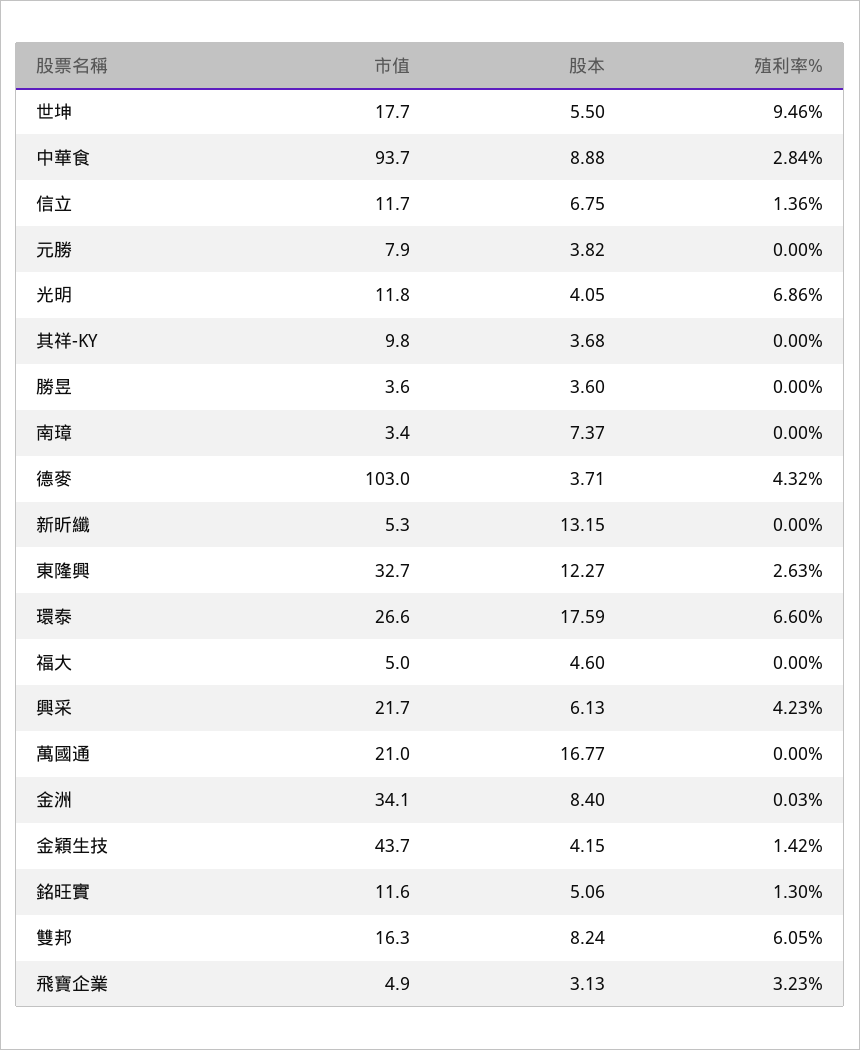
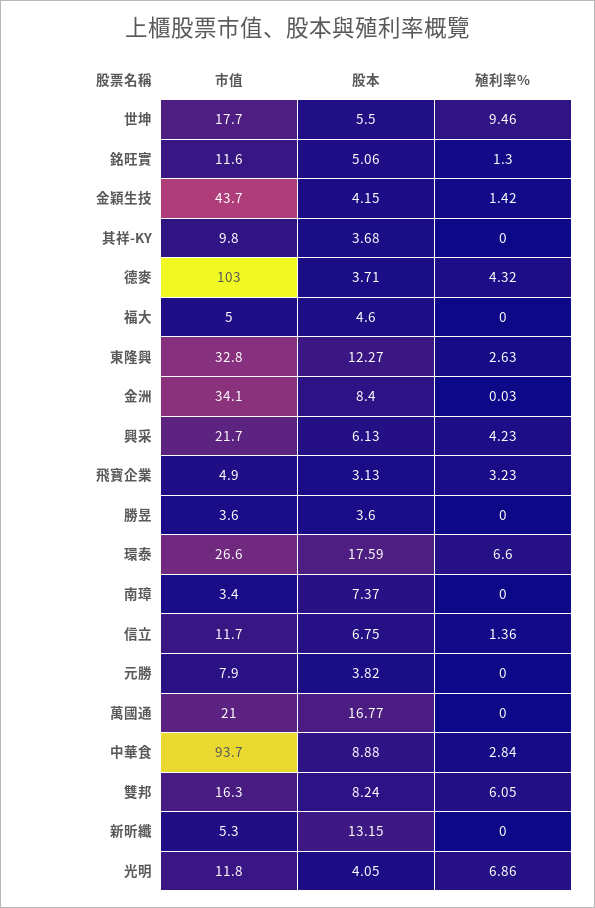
  {
    "市值": {
      "世坤": 17.7,
      "中華食": 93.7,
      "信立": 11.7,
      "元勝": 7.9,
      "光明": 11.8,
      "其祥-KY": 9.8,
      "勝昱": 3.6,
      "南璋": 3.4,
      "德麥": 103,
      "新昕纖": 5.3,
-     "東隆興": 32.7,
+     "東隆興": 32.8,
      "環泰": 26.6,
      "福大": 5,
      "興采": 21.7,
      "萬國通": 21,
      "金洲": 34.1,
      "金穎生技": 43.7,
      "銘旺實": 11.6,
      "雙邦": 16.3,
      "飛寶企業": 4.9
    },
    "股本": {
      "世坤": 5.5,
      "中華食": 8.88,
      "信立": 6.75,
      "元勝": 3.82,
      "光明": 4.05,
      "其祥-KY": 3.68,
      "勝昱": 3.6,
      "南璋": 7.37,
      "德麥": 3.71,
      "新昕纖": 13.15,
      "東隆興": 12.27,
      "環泰": 17.59,
      "福大": 4.6,
      "興采": 6.13,
      "萬國通": 16.77,
      "金洲": 8.4,
      "金穎生技": 4.15,
      "銘旺實": 5.06,
      "雙邦": 8.24,
      "飛寶企業": 3.13
    },
    "殖利率%": {
      "世坤": 9.46,
      "中華食": 2.84,
      "信立": 1.36,
      "元勝": 0,
      "光明": 6.86,
      "其祥-KY": 0,
      "勝昱": 0,
      "南璋": 0,
      "德麥": 4.32,
      "新昕纖": 0,
      "東隆興": 2.63,
      "環泰": 6.6,
      "福大": 0,
      "興采": 4.23,
      "萬國通": 0,
      "金洲": 0.03,
      "金穎生技": 1.42,
      "銘旺實": 1.3,
      "雙邦": 6.05,
      "飛寶企業": 3.23
    }
  }

